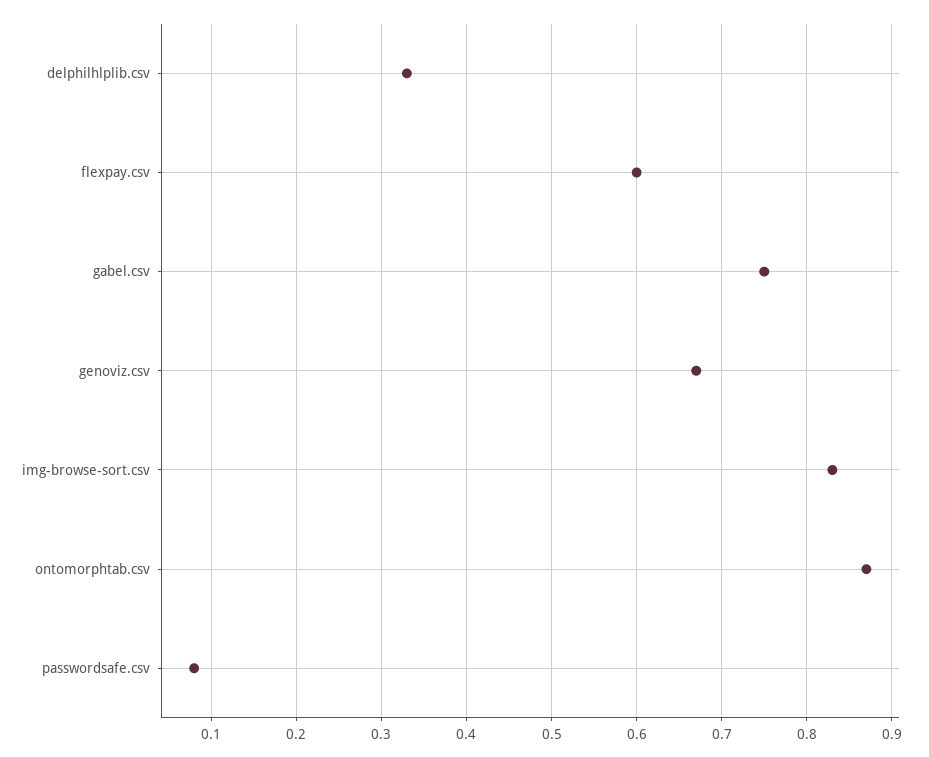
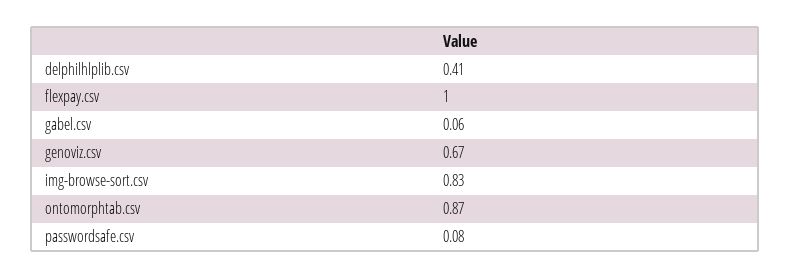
  {
-   "delphilhlplib.csv": 0.33,
+   "delphilhlplib.csv": 0.41,
-   "flexpay.csv": 0.6,
+   "flexpay.csv": 1,
-   "gabel.csv": 0.75,
+   "gabel.csv": 0.06,
    "genoviz.csv": 0.67,
    "img-browse-sort.csv": 0.83,
    "ontomorphtab.csv": 0.87,
    "passwordsafe.csv": 0.08
  }

